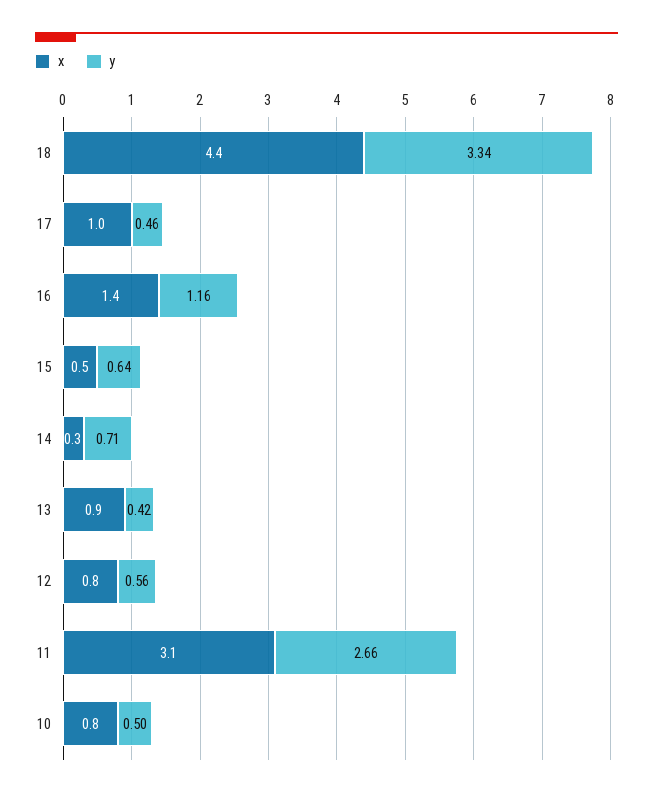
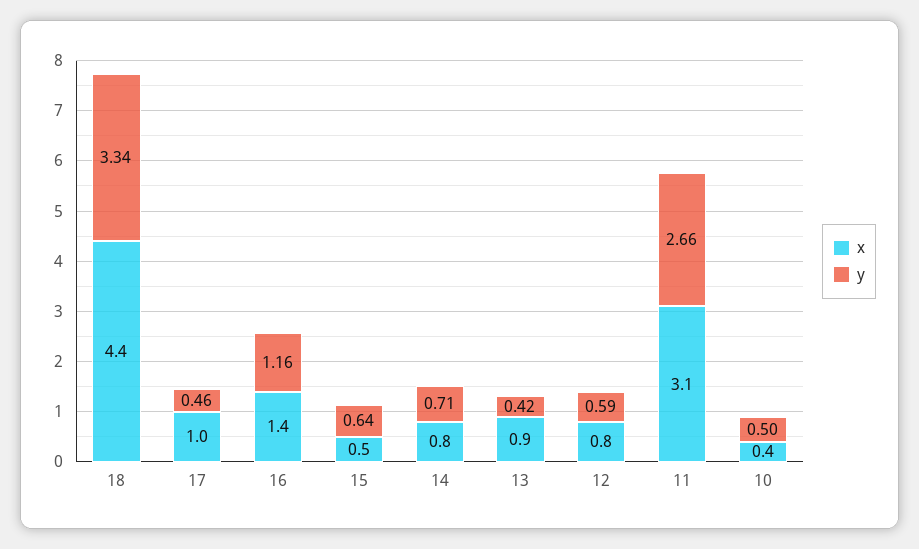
  {
    "x": {
      "18": 4.4,
      "17": 1,
      "16": 1.4,
      "15": 0.5,
-     "14": 0.3,
+     "14": 0.8,
      "13": 0.9,
      "12": 0.8,
      "11": 3.1,
-     "10": 0.8
+     "10": 0.4
    },
    "y": {
      "18": 3.34,
      "17": 0.46,
      "16": 1.16,
      "15": 0.64,
      "14": 0.71,
      "13": 0.42,
-     "12": 0.56,
+     "12": 0.59,
      "11": 2.66,
      "10": 0.5
    }
  }

